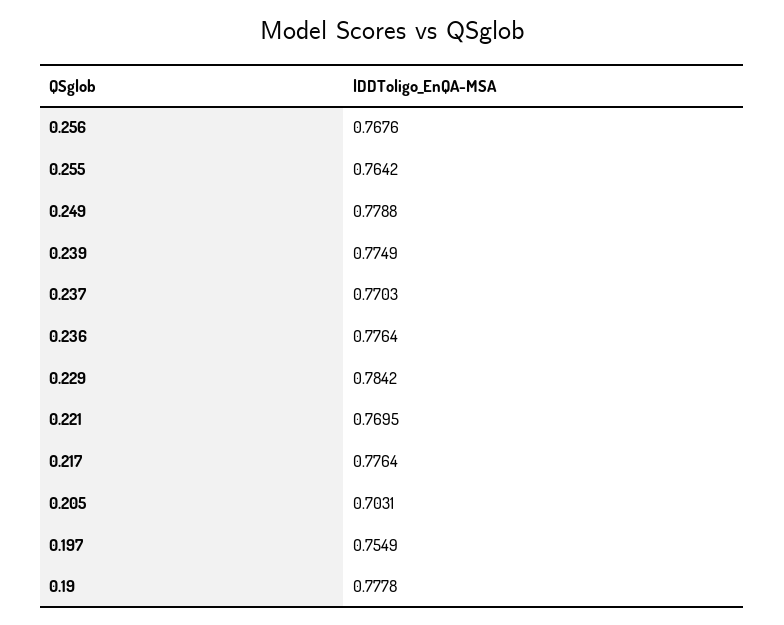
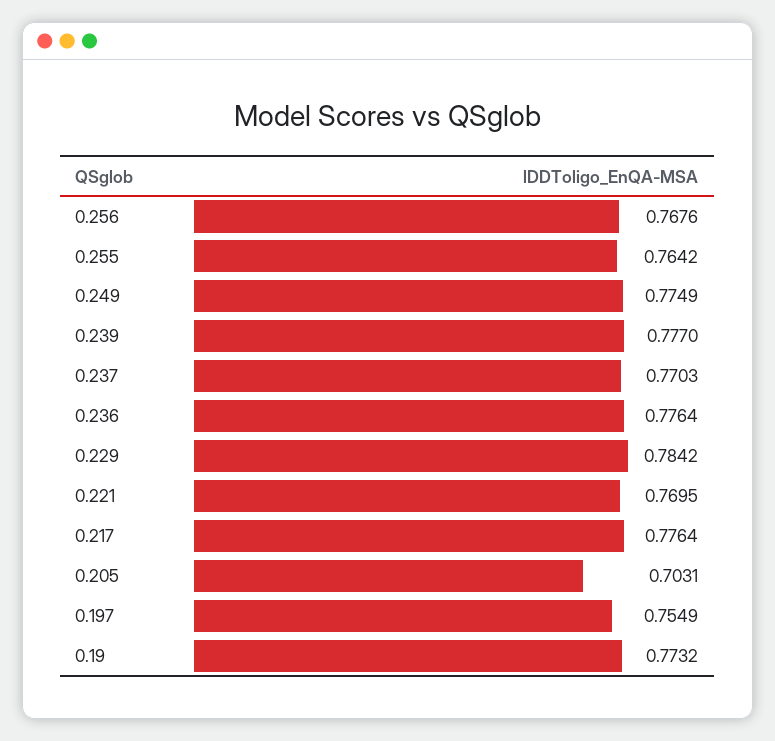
  {
    "0.256": 0.7676,
    "0.255": 0.7642,
-   "0.249": 0.7788,
+   "0.249": 0.7749,
-   "0.239": 0.7749,
+   "0.239": 0.777,
    "0.237": 0.7703,
    "0.236": 0.7764,
    "0.229": 0.7842,
    "0.221": 0.7695,
    "0.217": 0.7764,
    "0.205": 0.7031,
    "0.197": 0.7549,
-   "0.19": 0.7778
+   "0.19": 0.7732
  }

